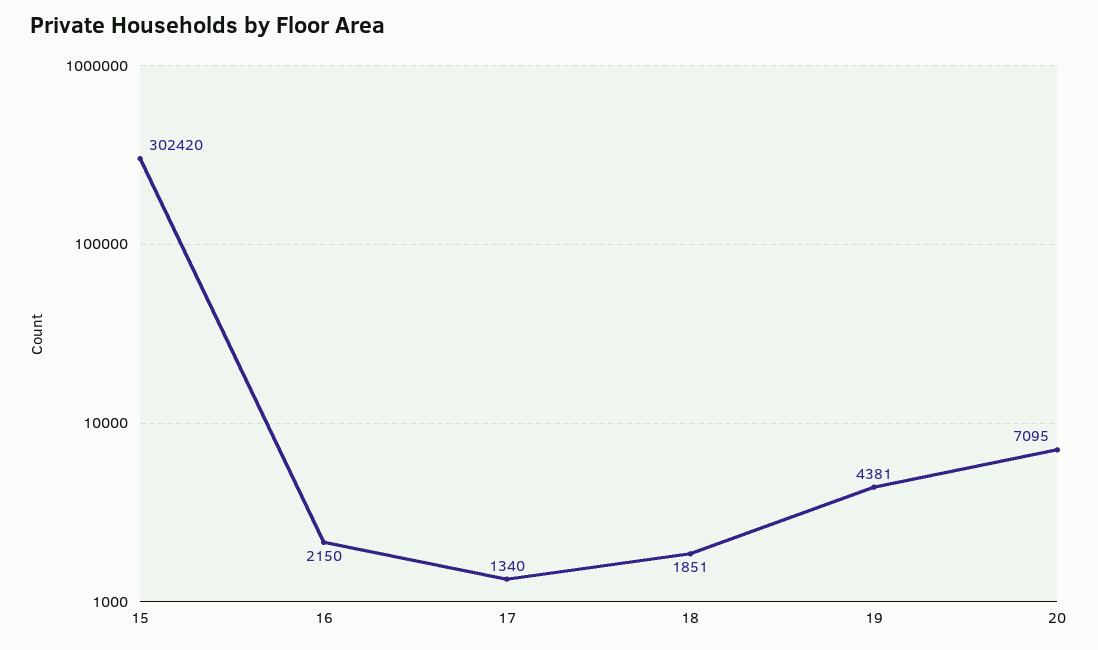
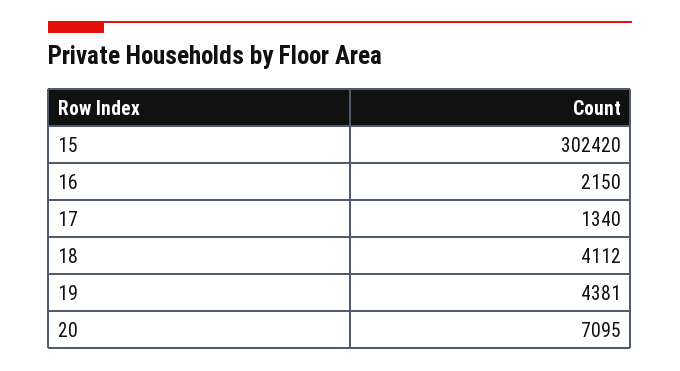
  {
    "15": 302420,
    "16": 2150,
    "17": 1340,
-   "18": 1851,
+   "18": 4112,
    "19": 4381,
    "20": 7095
  }

